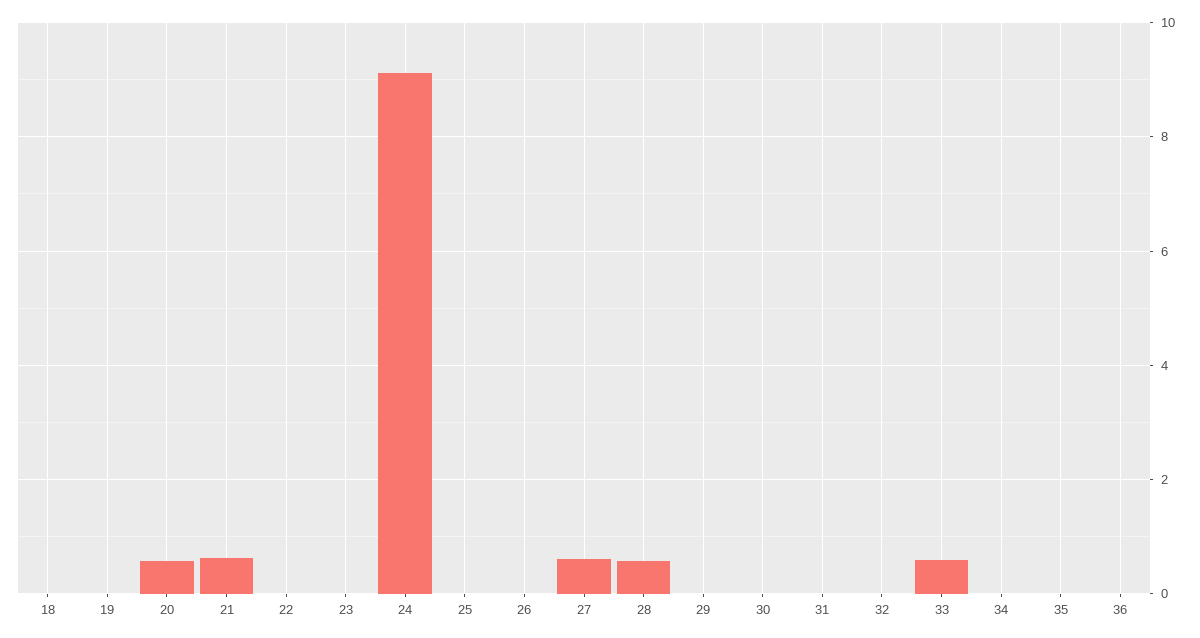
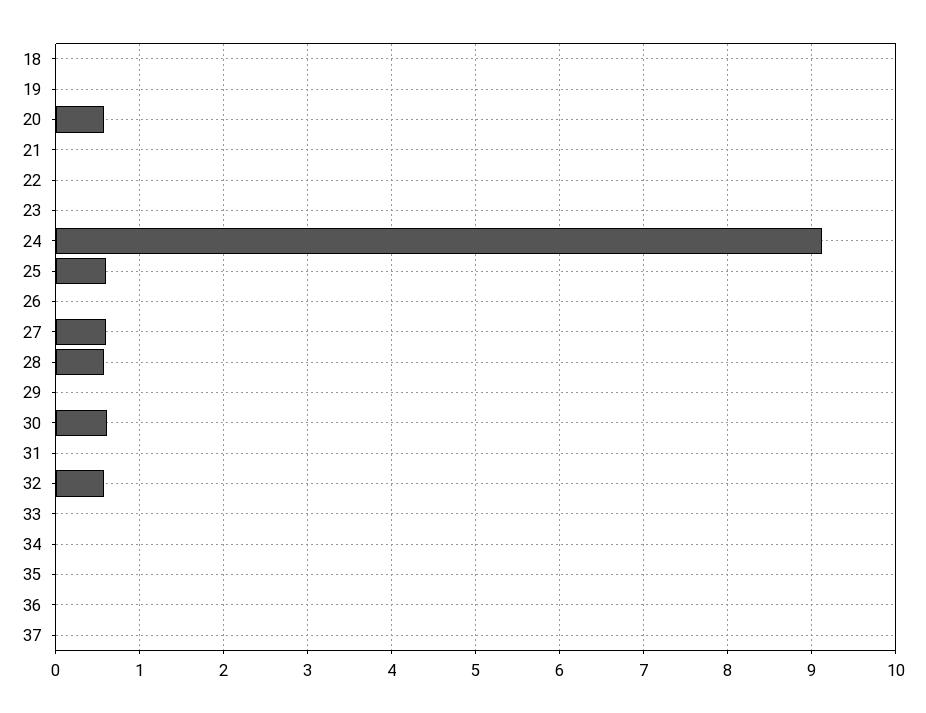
  {
    "18": 0,
    "19": 0,
    "20": 0.6,
-   "21": 0.6,
+   "21": 0,
    "22": 0,
    "23": 0,
    "24": 9.1,
-   "25": 0,
+   "25": 0.6,
    "26": 0,
    "27": 0.6,
    "28": 0.6,
    "29": 0,
-   "30": 0,
+   "30": 0.6,
    "31": 0,
-   "32": 0,
+   "32": 0.6,
-   "33": 0.6,
+   "33": 0,
    "34": 0,
    "35": 0,
-   "36": 0
+   "36": 0,
+   "37": 0
  }

